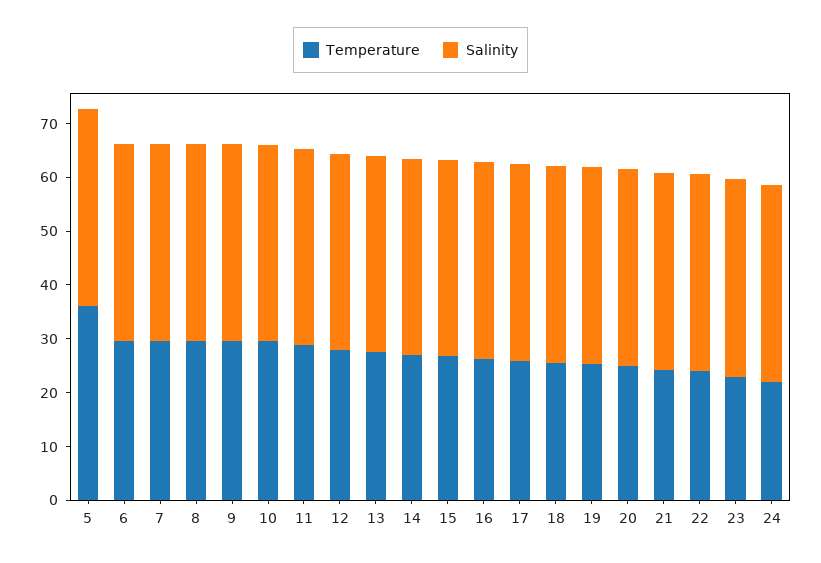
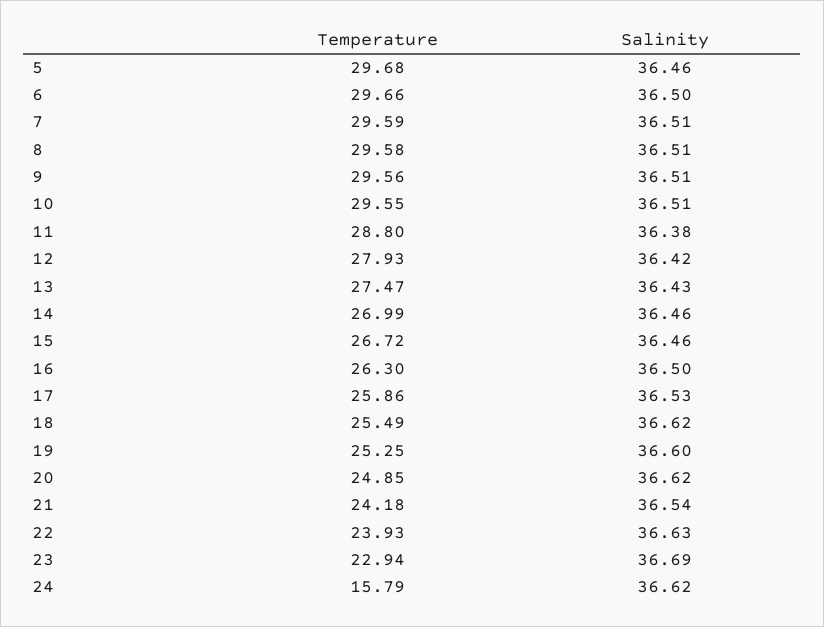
  {
    "Temperature": {
-     "5": 36,
+     "5": 29.68,
      "6": 29.66,
      "7": 29.59,
      "8": 29.58,
      "9": 29.56,
      "10": 29.55,
      "11": 28.8,
      "12": 27.93,
      "13": 27.47,
      "14": 26.99,
      "15": 26.72,
      "16": 26.3,
      "17": 25.86,
      "18": 25.49,
      "19": 25.25,
      "20": 24.85,
      "21": 24.18,
      "22": 23.93,
      "23": 22.94,
-     "24": 22
+     "24": 15.79
    },
    "Salinity": {
      "5": 36.46,
      "6": 36.5,
      "7": 36.51,
      "8": 36.51,
      "9": 36.51,
      "10": 36.51,
      "11": 36.38,
      "12": 36.42,
      "13": 36.43,
      "14": 36.46,
      "15": 36.46,
      "16": 36.5,
      "17": 36.53,
      "18": 36.62,
      "19": 36.6,
      "20": 36.62,
      "21": 36.54,
      "22": 36.63,
      "23": 36.69,
      "24": 36.62
    }
  }

